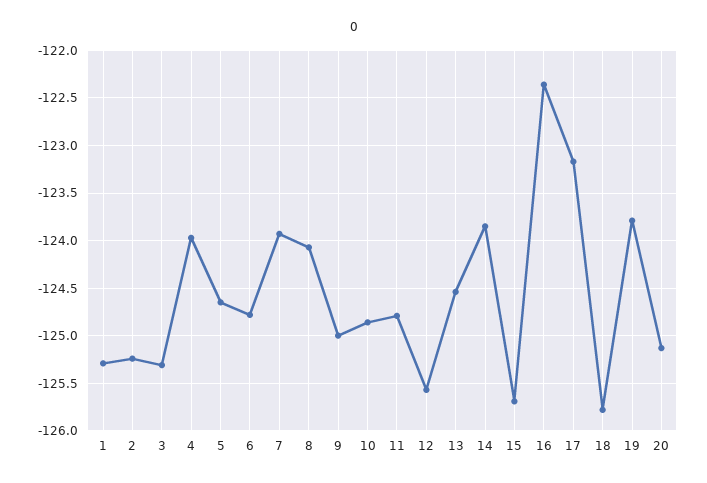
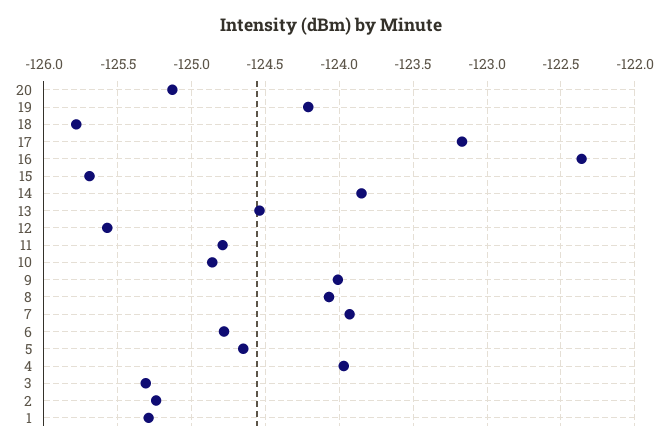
  {
    "1": -125.3,
    "2": -125.25,
    "3": -125.3,
    "4": -123.95,
    "5": -124.65,
    "6": -124.8,
    "7": -123.95,
    "8": -124.05,
-   "9": -125,
+   "9": -124,
    "10": -124.85,
    "11": -124.8,
    "12": -125.55,
    "13": -124.55,
    "14": -123.85,
    "15": -125.7,
    "16": -122.35,
    "17": -123.15,
    "18": -125.8,
-   "19": -123.8,
+   "19": -124.2,
    "20": -125.15
  }

